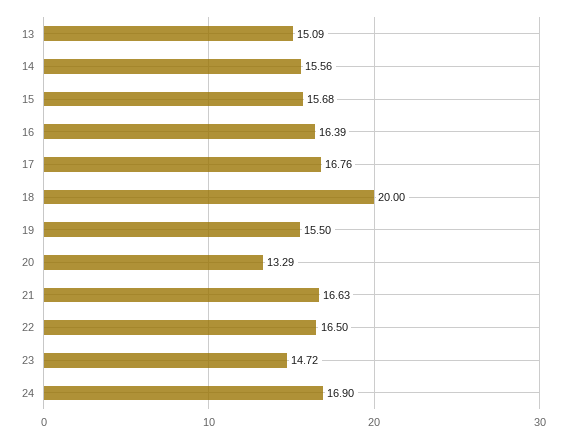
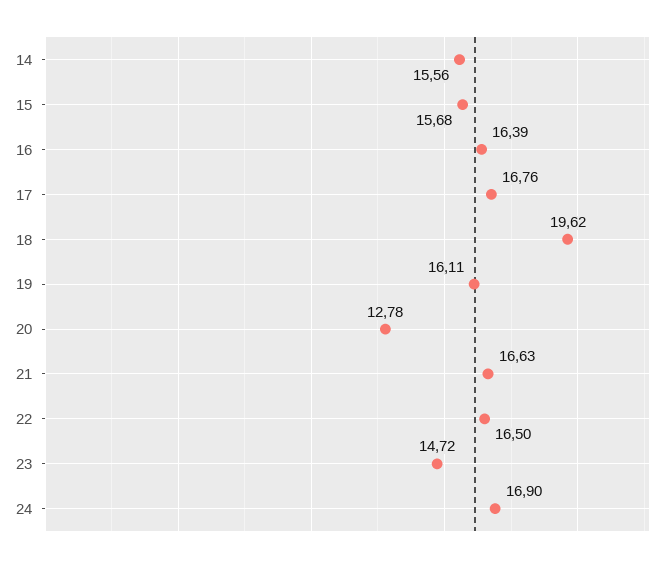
  {
-   "13": 15.09,
    "14": 15.56,
    "15": 15.68,
    "16": 16.39,
    "17": 16.76,
-   "18": 20,
+   "18": 19.62,
-   "19": 15.5,
+   "19": 16.11,
-   "20": 13.29,
+   "20": 12.78,
    "21": 16.63,
    "22": 16.5,
    "23": 14.72,
    "24": 16.9
  }

